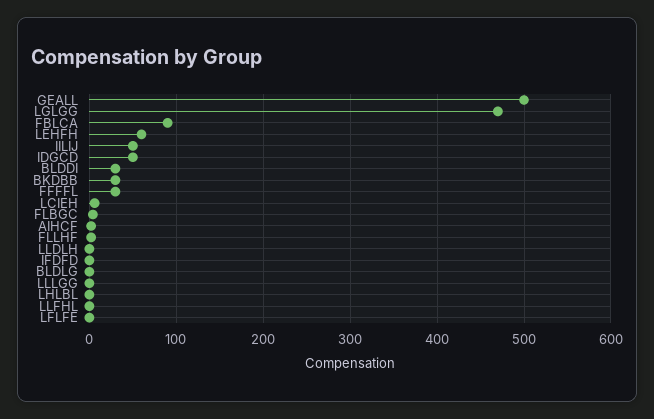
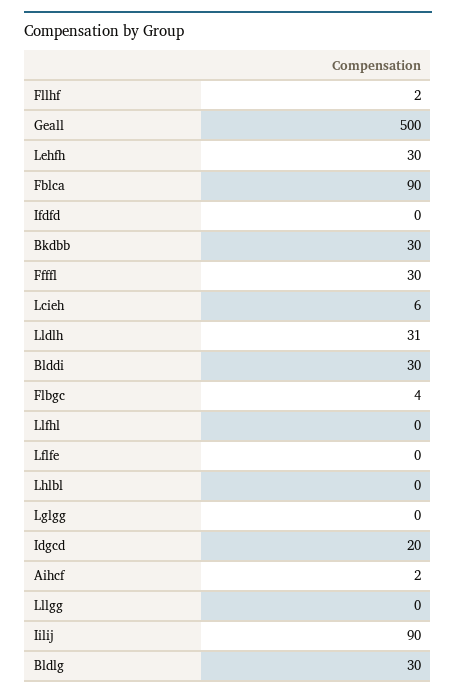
  {
    "GEALL": 500,
-   "LGLGG": 470,
+   "LGLGG": 0,
    "FBLCA": 90,
-   "LEHFH": 60,
+   "LEHFH": 30,
-   "IILIJ": 50,
+   "IILIJ": 90,
-   "IDGCD": 50,
+   "IDGCD": 20,
    "BLDDI": 30,
    "BKDBB": 30,
    "FFFFL": 30,
    "LCIEH": 6,
    "FLBGC": 4,
    "AIHCF": 2,
    "FLLHF": 2,
-   "LLDLH": 0,
+   "LLDLH": 31,
    "IFDFD": 0,
-   "BLDLG": 0,
+   "BLDLG": 30,
    "LLLGG": 0,
    "LHLBL": 0,
    "LLFHL": 0,
    "LFLFE": 0
  }

